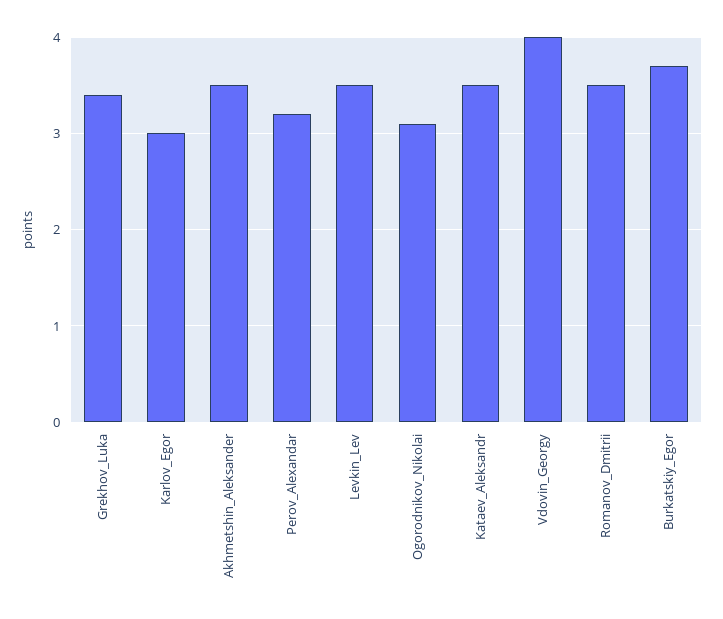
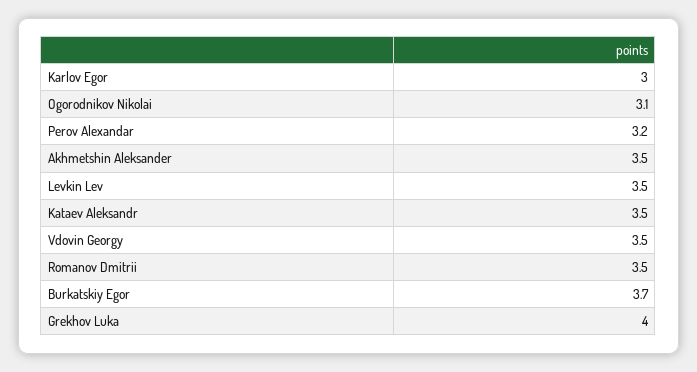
  {
-   "Grekhov_Luka": 3.4,
+   "Grekhov_Luka": 4,
    "Karlov_Egor": 3,
    "Akhmetshin_Aleksander": 3.5,
    "Perov_Alexandar": 3.2,
    "Levkin_Lev": 3.5,
    "Ogorodnikov_Nikolai": 3.1,
    "Kataev_Aleksandr": 3.5,
-   "Vdovin_Georgy": 4,
+   "Vdovin_Georgy": 3.5,
    "Romanov_Dmitrii": 3.5,
    "Burkatskiy_Egor": 3.7
  }

